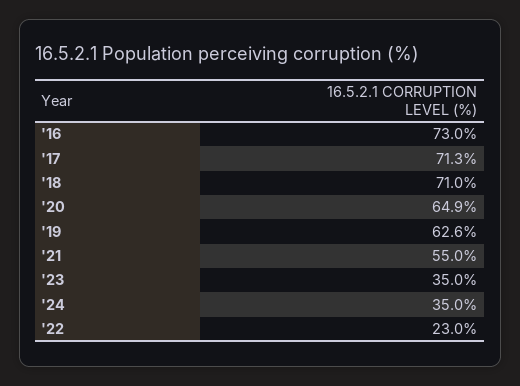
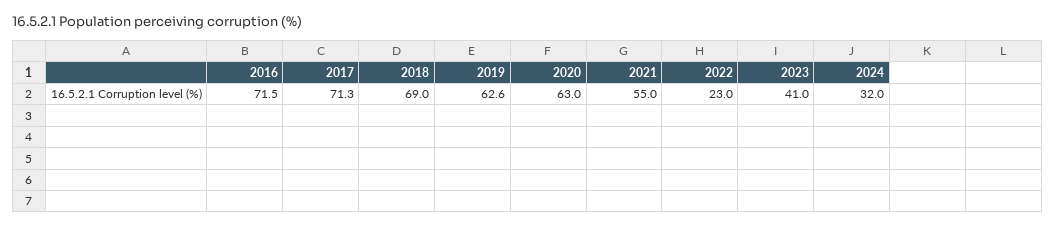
  {
-   "'16": 73,
+   "'16": 71.5,
    "'17": 71.3,
-   "'18": 71,
+   "'18": 69,
-   "'20": 64.9,
+   "'20": 63,
    "'19": 62.6,
    "'21": 55,
-   "'23": 35,
+   "'23": 41,
-   "'24": 35,
+   "'24": 32,
    "'22": 23
  }

